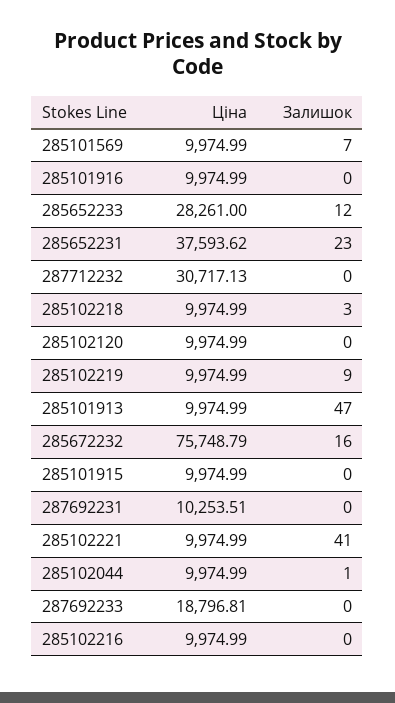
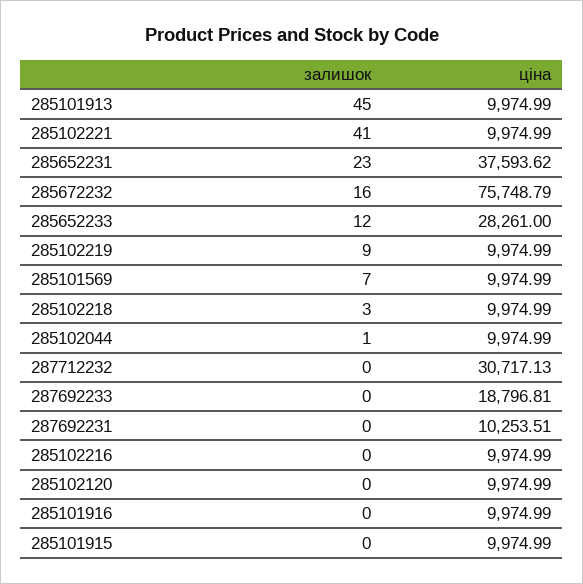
  {
    "Ціна": {
      "285101569": 9974.99,
      "285101916": 9974.99,
      "285652233": 28261,
      "285652231": 37593.62,
      "287712232": 30717.13,
      "285102218": 9974.99,
      "285102120": 9974.99,
      "285102219": 9974.99,
      "285101913": 9974.99,
      "285672232": 75748.79,
      "285101915": 9974.99,
      "287692231": 10253.51,
      "285102221": 9974.99,
      "285102044": 9974.99,
      "287692233": 18796.81,
      "285102216": 9974.99
    },
    "Залишок": {
      "285101569": 7,
      "285101916": 0,
      "285652233": 12,
      "285652231": 23,
      "287712232": 0,
      "285102218": 3,
      "285102120": 0,
      "285102219": 9,
-     "285101913": 47,
+     "285101913": 45,
      "285672232": 16,
      "285101915": 0,
      "287692231": 0,
      "285102221": 41,
      "285102044": 1,
      "287692233": 0,
      "285102216": 0
    }
  }

